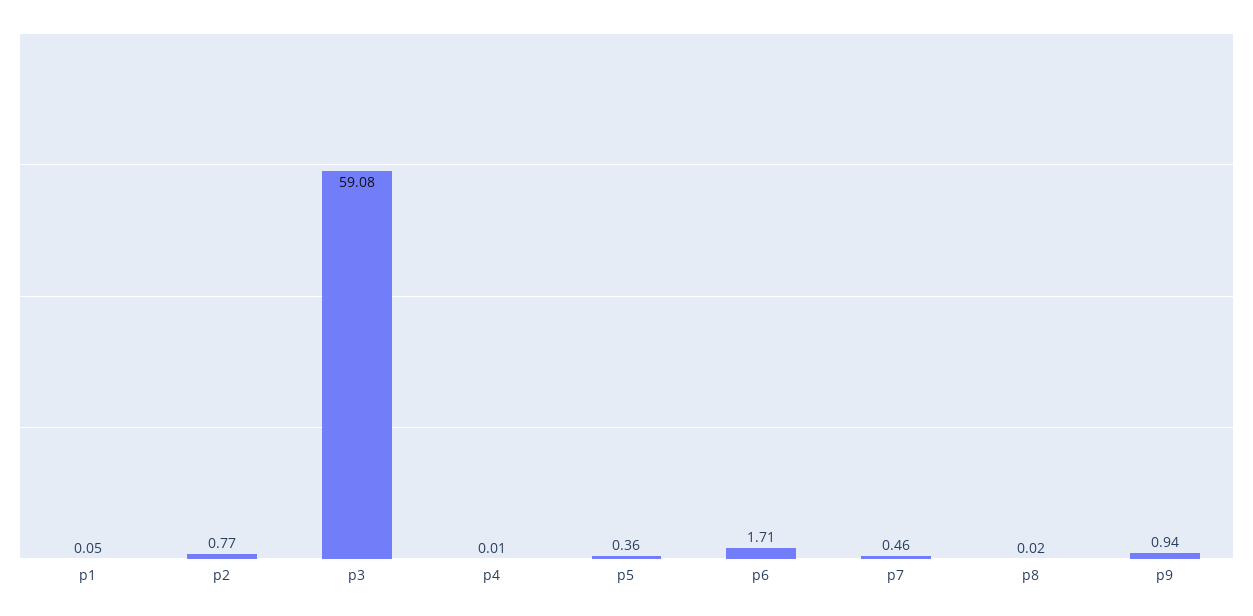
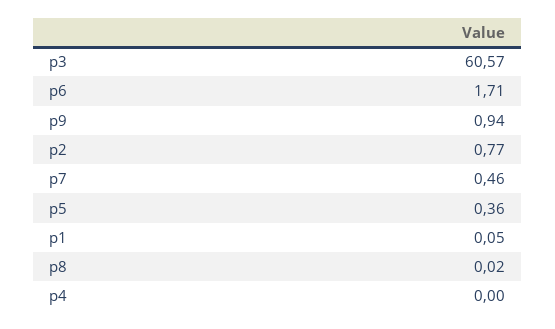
  {
    "p1": 0.05,
    "p2": 0.77,
-   "p3": 59.08,
+   "p3": 60.57,
-   "p4": 0.01,
+   "p4": 0,
    "p5": 0.36,
    "p6": 1.71,
    "p7": 0.46,
    "p8": 0.02,
    "p9": 0.94
  }

